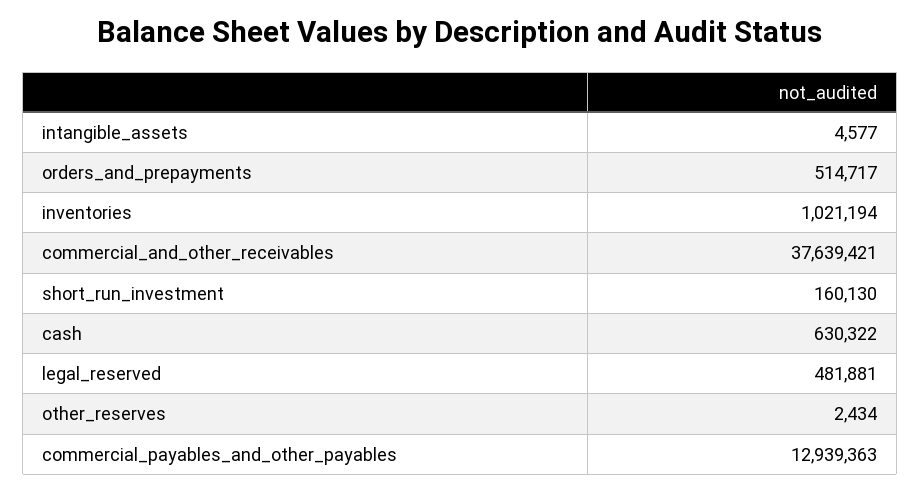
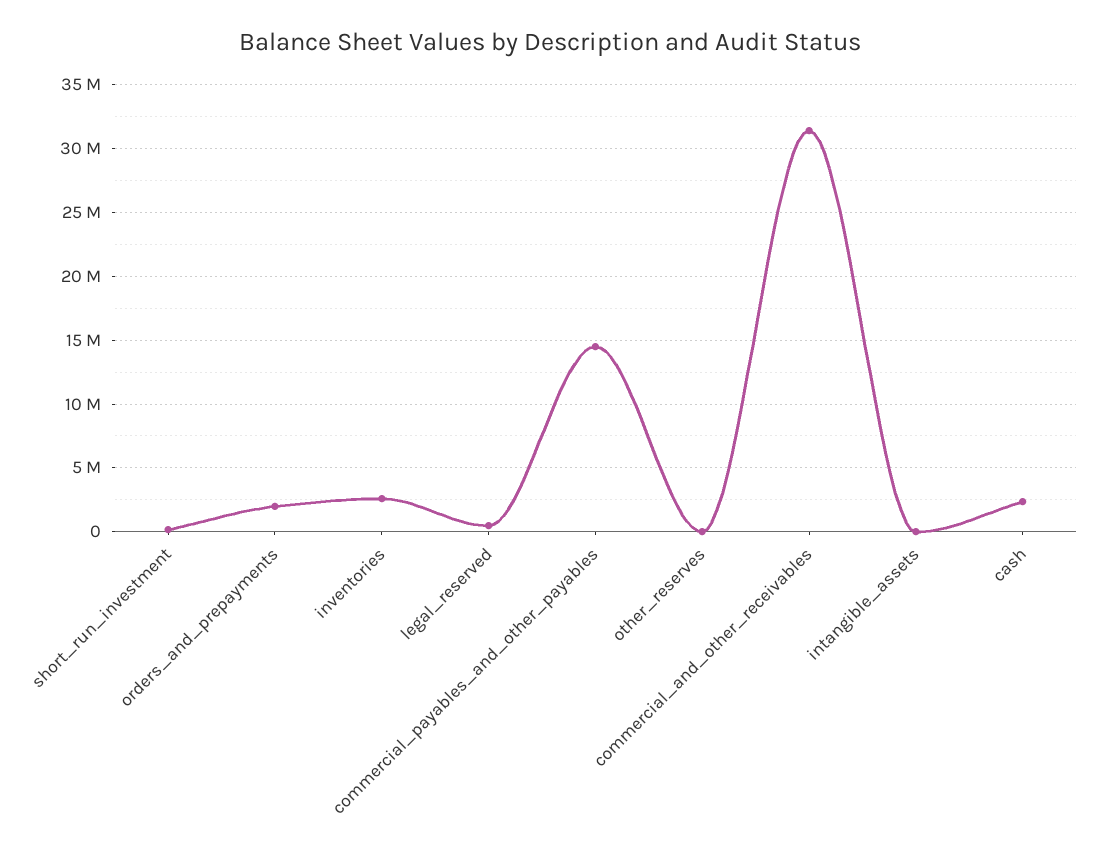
  {
    "intangible_assets": 4577,
-   "orders_and_prepayments": 514717,
+   "orders_and_prepayments": 2000000,
-   "inventories": 1021194,
+   "inventories": 2500000,
-   "commercial_and_other_receivables": 37639421,
+   "commercial_and_other_receivables": 31500000,
    "short_run_investment": 160130,
-   "cash": 630322,
+   "cash": 2500000,
    "legal_reserved": 481881,
    "other_reserves": 2434,
-   "commercial_payables_and_other_payables": 12939363
+   "commercial_payables_and_other_payables": 14500000
  }

